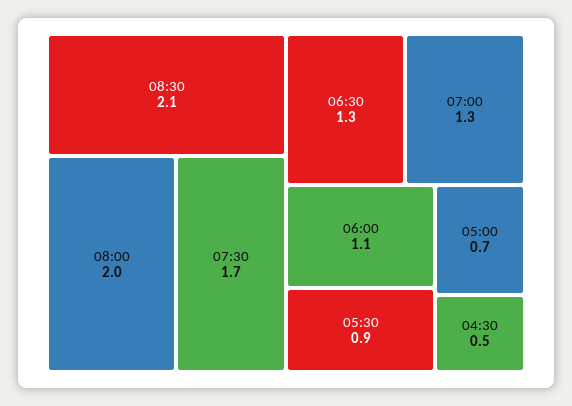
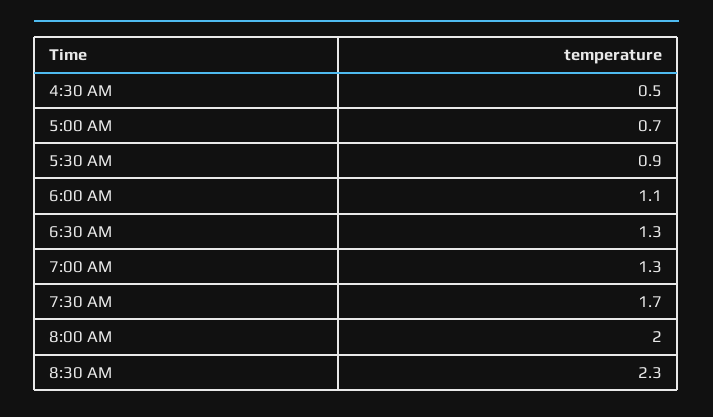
  {
-   "08:30": 2.1,
+   "08:30": 2.3,
    "08:00": 2,
    "07:30": 1.7,
    "06:30": 1.3,
    "07:00": 1.3,
    "06:00": 1.1,
    "05:30": 0.9,
    "05:00": 0.7,
    "04:30": 0.5
  }

